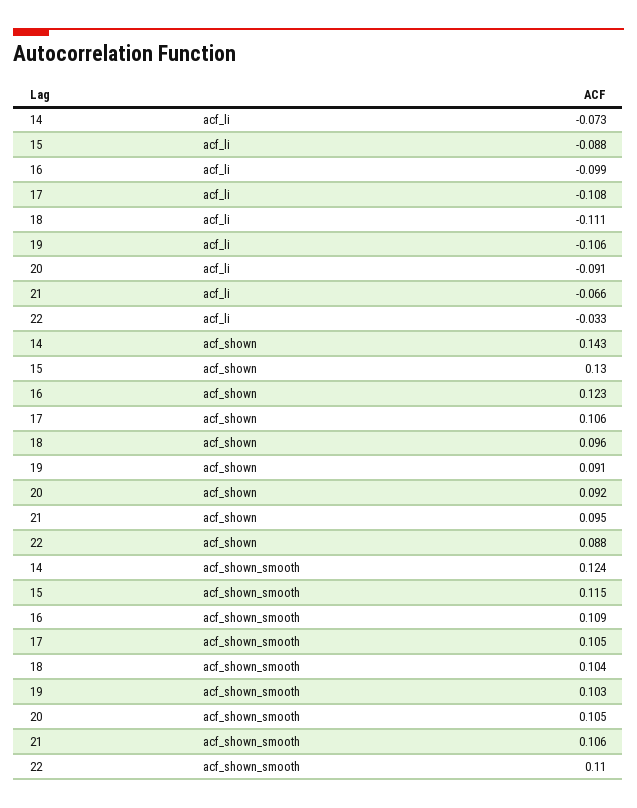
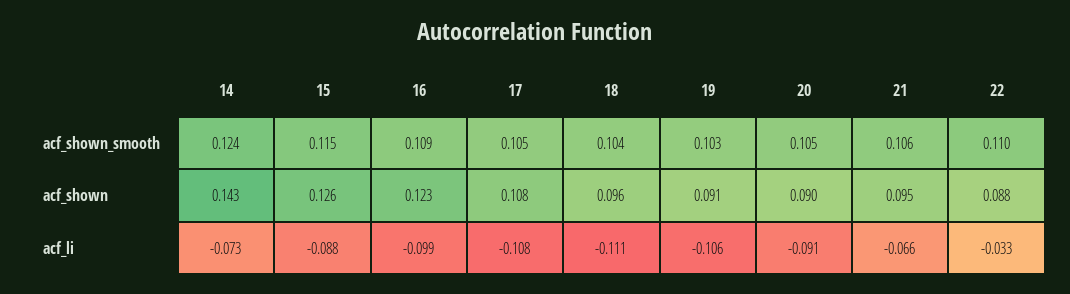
  {
    "14": {
      "acf_li": -0.073,
      "acf_shown": 0.143,
      "acf_shown_smooth": 0.124
    },
    "15": {
      "acf_li": -0.088,
-     "acf_shown": 0.13,
+     "acf_shown": 0.126,
      "acf_shown_smooth": 0.115
    },
    "16": {
      "acf_li": -0.099,
      "acf_shown": 0.123,
      "acf_shown_smooth": 0.109
    },
    "17": {
      "acf_li": -0.108,
-     "acf_shown": 0.106,
+     "acf_shown": 0.108,
      "acf_shown_smooth": 0.105
    },
    "18": {
      "acf_li": -0.111,
      "acf_shown": 0.096,
      "acf_shown_smooth": 0.104
    },
    "19": {
      "acf_li": -0.106,
      "acf_shown": 0.091,
      "acf_shown_smooth": 0.103
    },
    "20": {
      "acf_li": -0.091,
-     "acf_shown": 0.092,
+     "acf_shown": 0.09,
      "acf_shown_smooth": 0.105
    },
    "21": {
      "acf_li": -0.066,
      "acf_shown": 0.095,
      "acf_shown_smooth": 0.106
    },
    "22": {
      "acf_li": -0.033,
      "acf_shown": 0.088,
      "acf_shown_smooth": 0.11
    }
  }

